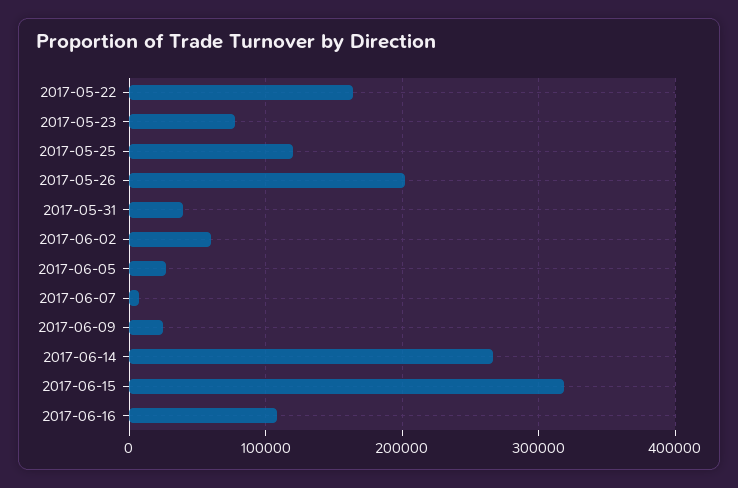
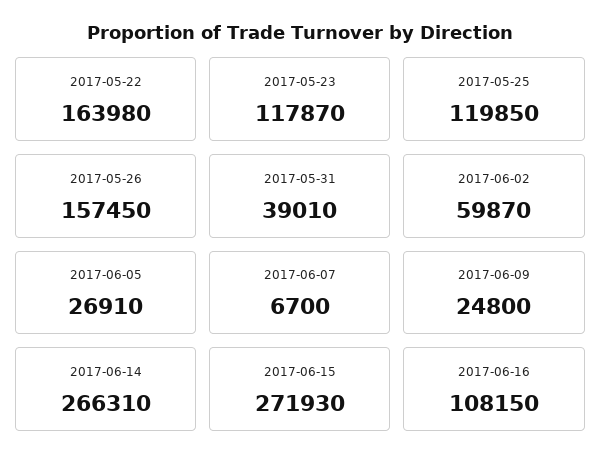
  {
    "2017-05-22": 163980,
-   "2017-05-23": 80000,
+   "2017-05-23": 117870,
    "2017-05-25": 119850,
-   "2017-05-26": 200000,
+   "2017-05-26": 157450,
    "2017-05-31": 39010,
    "2017-06-02": 59870,
    "2017-06-05": 26910,
    "2017-06-07": 6700,
    "2017-06-09": 24800,
    "2017-06-14": 266310,
-   "2017-06-15": 320000,
+   "2017-06-15": 271930,
    "2017-06-16": 108150
  }

